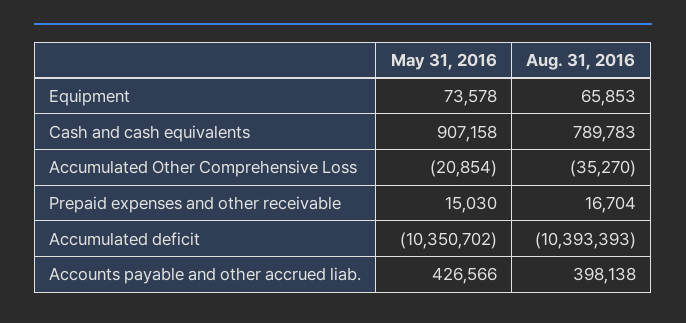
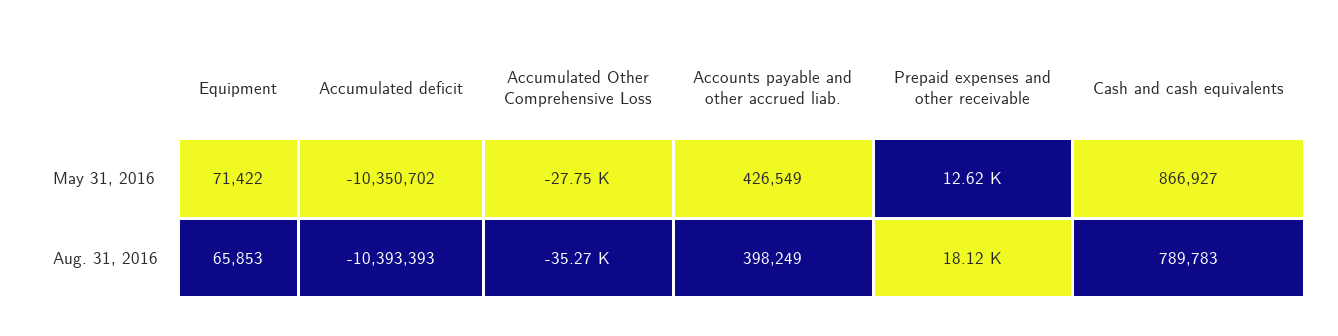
  {
    "May 31, 2016": {
-     "Equipment": 73578,
+     "Equipment": 71422,
-     "Cash and cash equivalents": 907158,
+     "Cash and cash equivalents": 866927,
-     "Accumulated Other Comprehensive Loss": -20854,
+     "Accumulated Other Comprehensive Loss": -27750,
-     "Prepaid expenses and other receivable": 15030,
+     "Prepaid expenses and other receivable": 12620,
      "Accumulated deficit": -10350702,
-     "Accounts payable and other accrued liab.": 426566
+     "Accounts payable and other accrued liab.": 426549
    },
    "Aug. 31, 2016": {
      "Equipment": 65853,
      "Cash and cash equivalents": 789783,
      "Accumulated Other Comprehensive Loss": -35270,
-     "Prepaid expenses and other receivable": 16704,
+     "Prepaid expenses and other receivable": 18120,
      "Accumulated deficit": -10393393,
-     "Accounts payable and other accrued liab.": 398138
+     "Accounts payable and other accrued liab.": 398249
    }
  }

